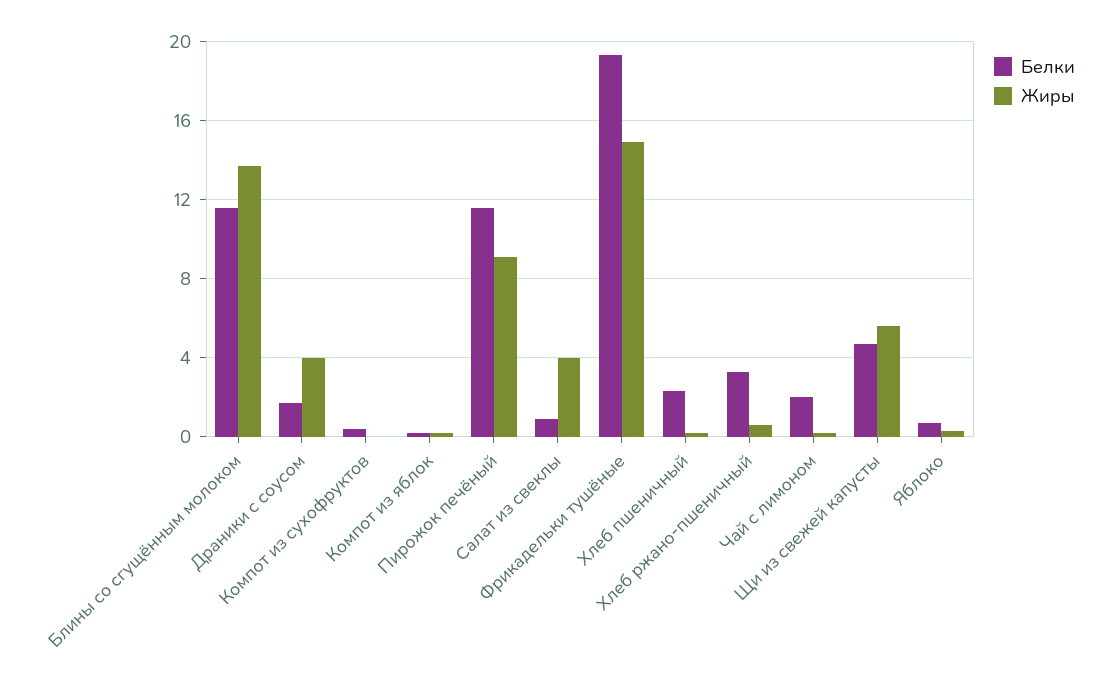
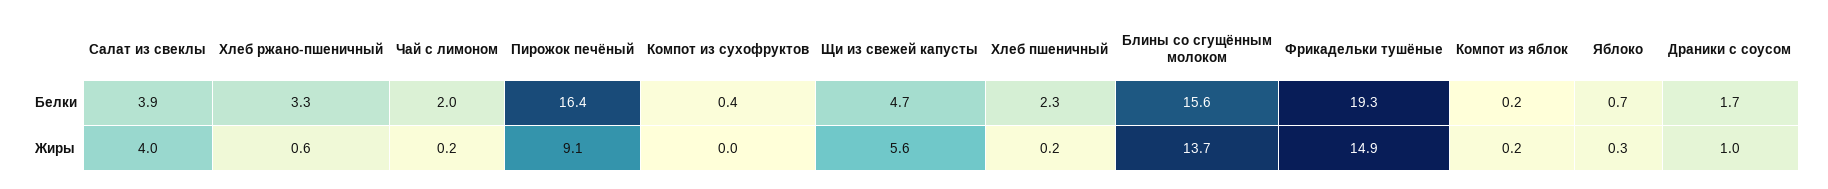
  {
    "Белки": {
-     "Блины со сгущённым молоком": 11.5,
+     "Блины со сгущённым молоком": 15.6,
      "Драники с соусом": 1.7,
      "Компот из сухофруктов": 0.4,
      "Компот из яблок": 0.2,
-     "Пирожок печёный": 11.5,
+     "Пирожок печёный": 16.4,
-     "Салат из свеклы": 1,
+     "Салат из свеклы": 3.9,
      "Фрикадельки тушёные": 19.3,
      "Хлеб пшеничный": 2.3,
      "Хлеб ржано-пшеничный": 3.3,
      "Чай с лимоном": 2,
      "Щи из свежей капусты": 4.7,
      "Яблоко": 0.7
    },
    "Жиры": {
      "Блины со сгущённым молоком": 13.7,
-     "Драники с соусом": 4,
+     "Драники с соусом": 1,
      "Компот из сухофруктов": 0,
      "Компот из яблок": 0.2,
      "Пирожок печёный": 9.1,
      "Салат из свеклы": 4,
      "Фрикадельки тушёные": 14.9,
      "Хлеб пшеничный": 0.2,
      "Хлеб ржано-пшеничный": 0.6,
      "Чай с лимоном": 0.2,
      "Щи из свежей капусты": 5.6,
      "Яблоко": 0.3
    }
  }

